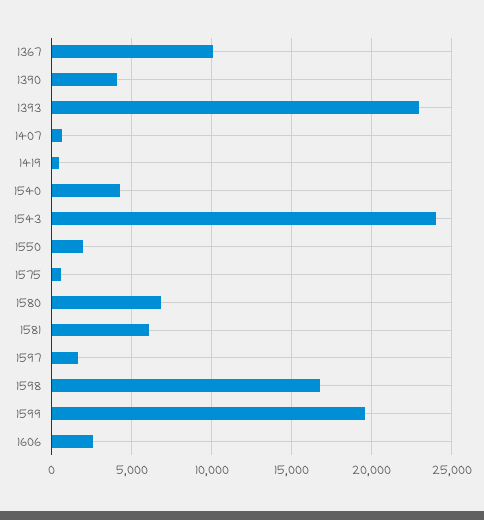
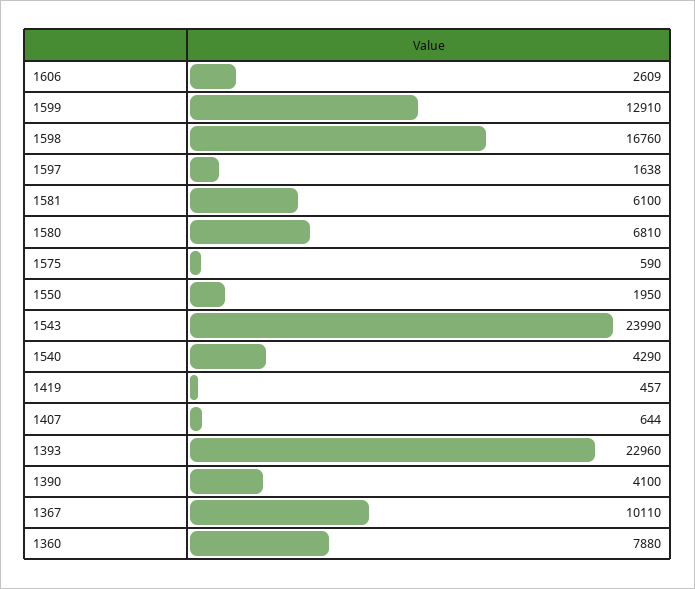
  {
    "1367": 10110,
    "1390": 4100,
    "1393": 22960,
    "1407": 644,
    "1419": 457,
    "1540": 4290,
    "1543": 23990,
    "1550": 1950,
    "1575": 590,
    "1580": 6810,
    "1581": 6100,
    "1597": 1638,
    "1598": 16760,
-   "1599": 19500,
+   "1599": 12910,
-   "1606": 2609
+   "1606": 2609,
+   "1360": 7880
  }

